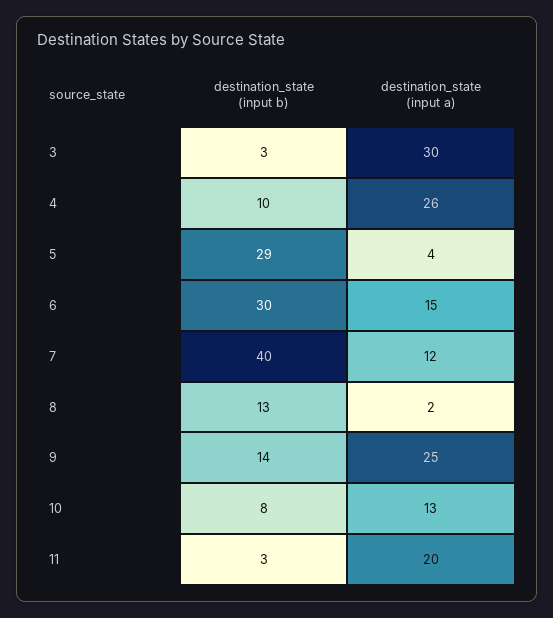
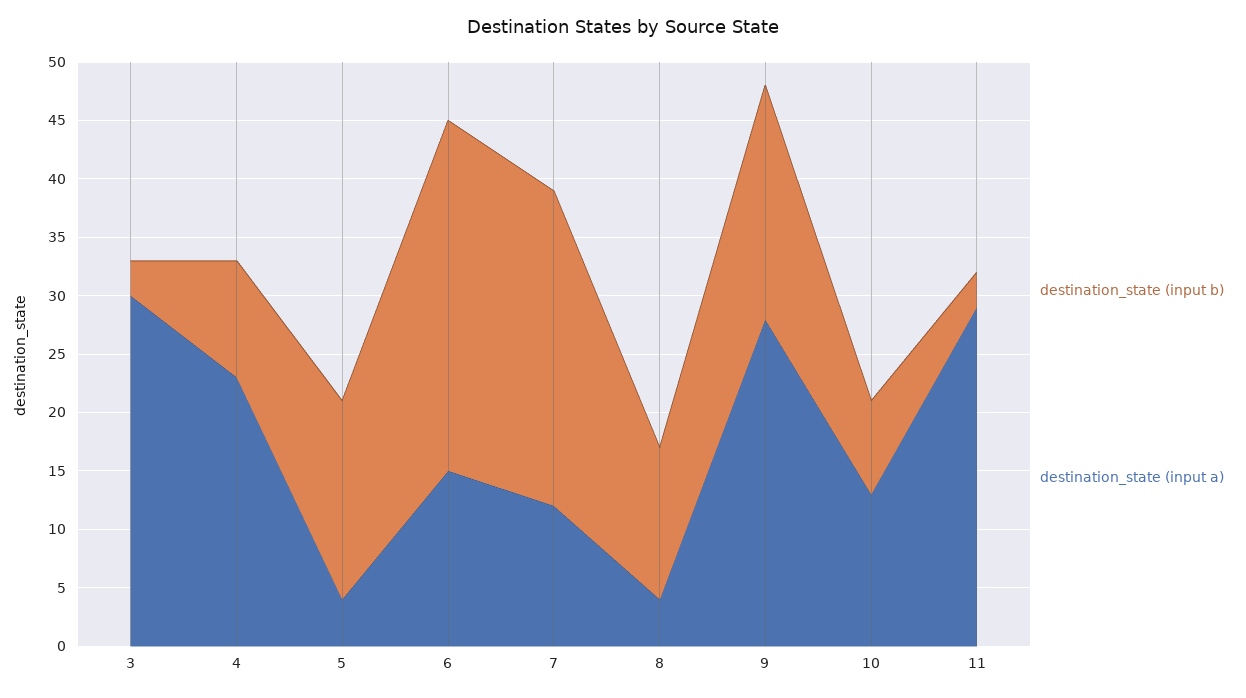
  {
    "destination_state (input b)": {
      "3": 3,
      "4": 10,
-     "5": 29,
+     "5": 17,
      "6": 30,
-     "7": 40,
+     "7": 27,
      "8": 13,
-     "9": 14,
+     "9": 20,
      "10": 8,
      "11": 3
    },
    "destination_state (input a)": {
      "3": 30,
-     "4": 26,
+     "4": 23,
      "5": 4,
      "6": 15,
      "7": 12,
-     "8": 2,
+     "8": 4,
-     "9": 25,
+     "9": 28,
      "10": 13,
-     "11": 20
+     "11": 29
    }
  }

